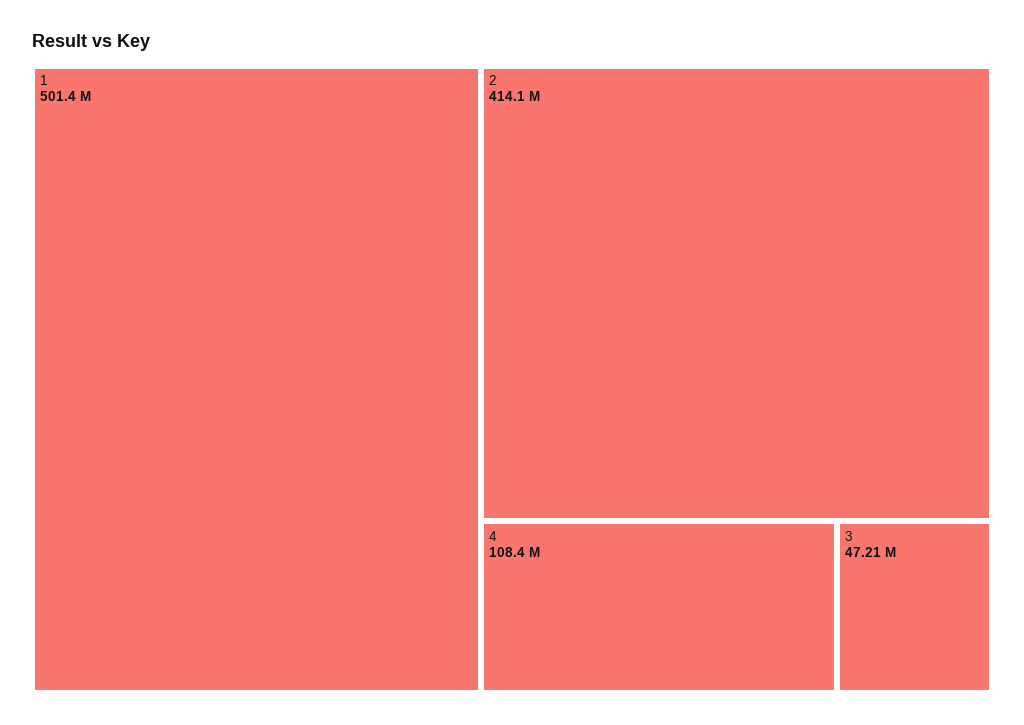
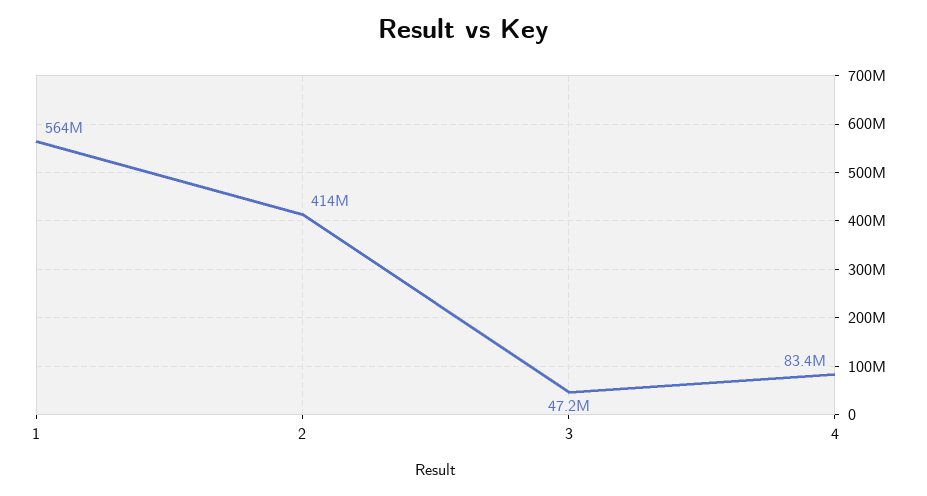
  {
-   "1": 501400000,
+   "1": 564000000,
    "2": 414100000,
-   "4": 108400000,
+   "4": 83400000,
    "3": 47210000
  }

